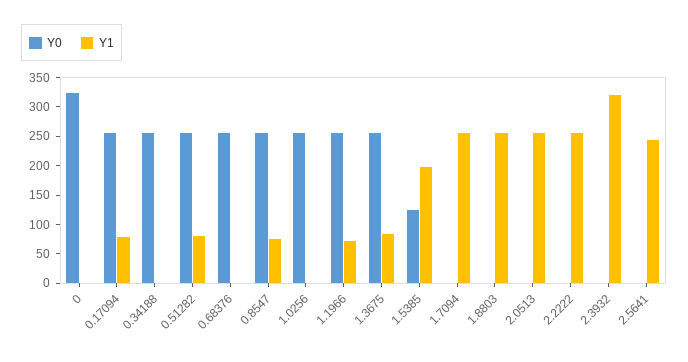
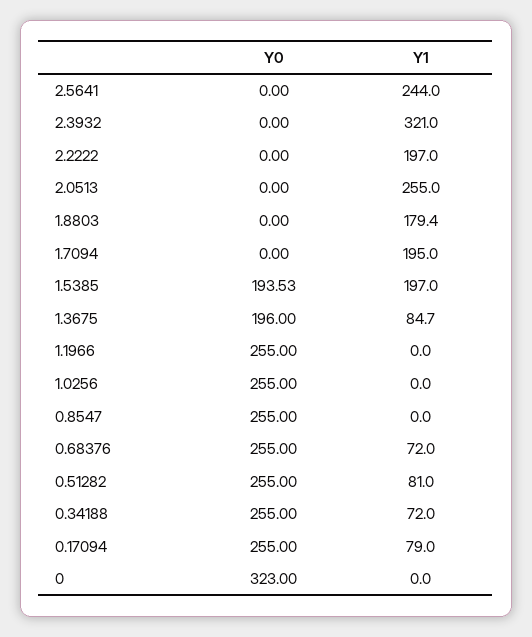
  {
    "Y0": {
      "0": 323,
      "0.17094": 255,
      "0.34188": 255,
      "0.51282": 255,
      "0.68376": 255,
      "0.8547": 255,
      "1.0256": 255,
      "1.1966": 255,
-     "1.3675": 250,
+     "1.3675": 196,
-     "1.5385": 125,
+     "1.5385": 193.53,
      "1.7094": 0,
      "1.8803": 0,
      "2.0513": 0,
      "2.2222": 0,
      "2.3932": 0,
      "2.5641": 0
    },
    "Y1": {
      "0": 0,
      "0.17094": 79,
-     "0.34188": 0,
+     "0.34188": 72,
      "0.51282": 81,
-     "0.68376": 0,
+     "0.68376": 72,
-     "0.8547": 75,
+     "0.8547": 0,
      "1.0256": 0,
-     "1.1966": 75,
+     "1.1966": 0,
      "1.3675": 84.7,
      "1.5385": 197,
-     "1.7094": 250,
+     "1.7094": 195,
-     "1.8803": 250,
+     "1.8803": 179.4,
      "2.0513": 255,
-     "2.2222": 250,
+     "2.2222": 197,
      "2.3932": 321,
      "2.5641": 244
    }
  }

